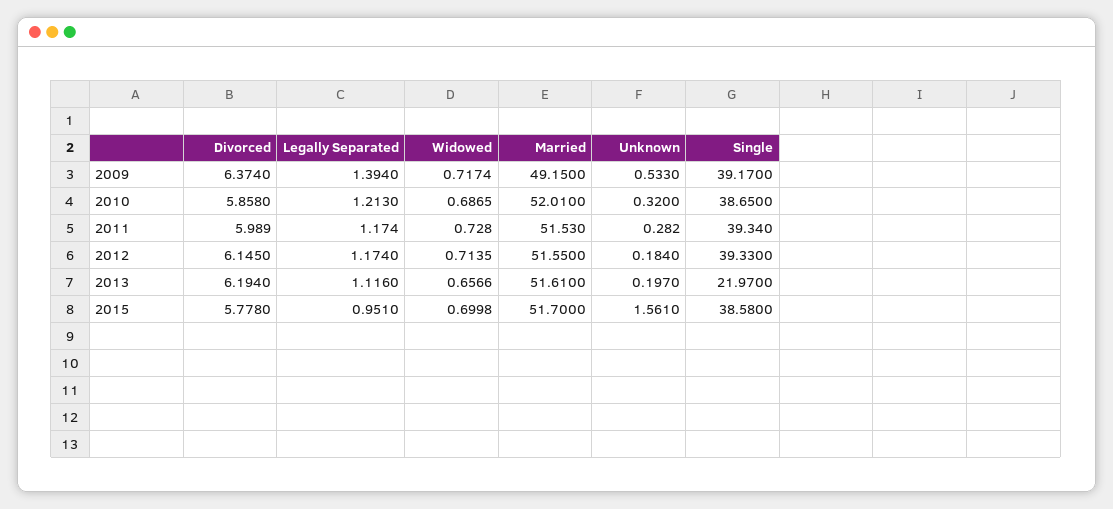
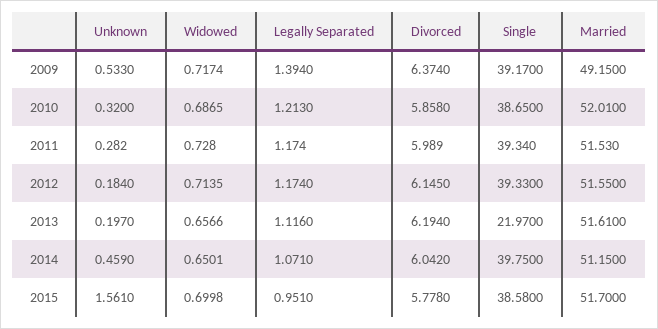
  {
    "Divorced": {
      "2009": 6.374,
      "2010": 5.858,
      "2011": 5.989,
      "2012": 6.145,
      "2013": 6.194,
-     "2015": 5.778
+     "2015": 5.778,
+     "2014": 6.042
    },
    "Legally Separated": {
      "2009": 1.394,
      "2010": 1.213,
      "2011": 1.174,
      "2012": 1.174,
      "2013": 1.116,
-     "2015": 0.951
+     "2015": 0.951,
+     "2014": 1.071
    },
    "Widowed": {
      "2009": 0.7174,
      "2010": 0.6865,
      "2011": 0.728,
      "2012": 0.7135,
      "2013": 0.6566,
-     "2015": 0.6998
+     "2015": 0.6998,
+     "2014": 0.6501
    },
    "Married": {
      "2009": 49.15,
      "2010": 52.01,
      "2011": 51.53,
      "2012": 51.55,
      "2013": 51.61,
-     "2015": 51.7
+     "2015": 51.7,
+     "2014": 51.15
    },
    "Unknown": {
      "2009": 0.533,
      "2010": 0.32,
      "2011": 0.282,
      "2012": 0.184,
      "2013": 0.197,
-     "2015": 1.561
+     "2015": 1.561,
+     "2014": 0.459
    },
    "Single": {
      "2009": 39.17,
      "2010": 38.65,
      "2011": 39.34,
      "2012": 39.33,
      "2013": 21.97,
-     "2015": 38.58
+     "2015": 38.58,
+     "2014": 39.75
    }
  }

